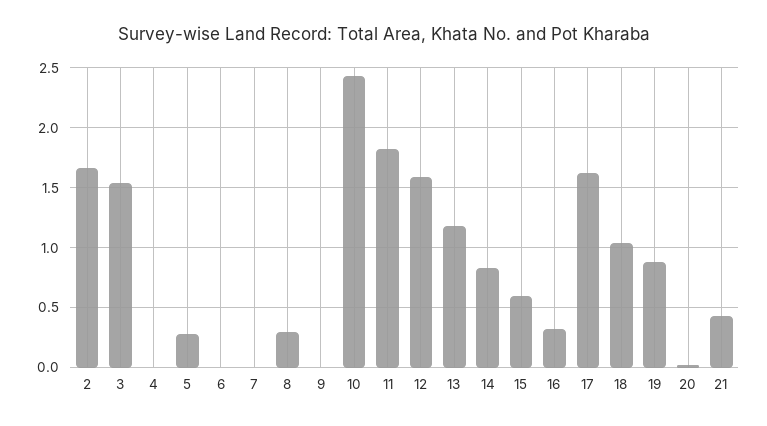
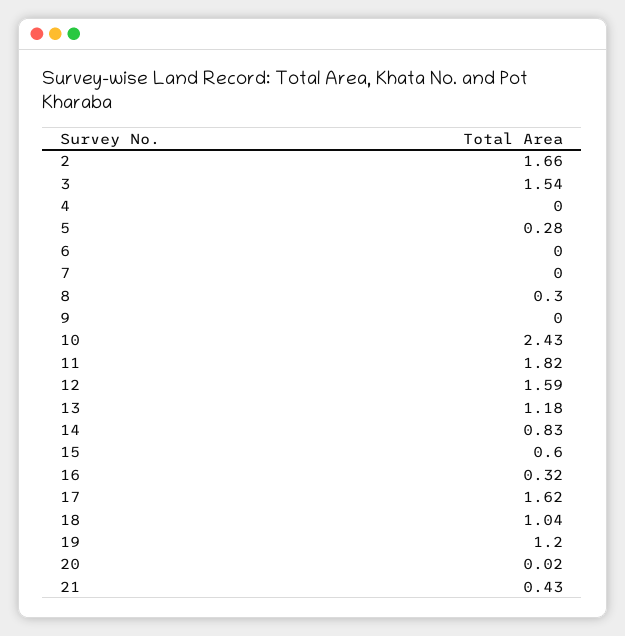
  {
    "2": 1.66,
    "3": 1.54,
    "4": 0,
    "5": 0.28,
    "6": 0,
    "7": 0,
    "8": 0.3,
    "9": 0,
    "10": 2.43,
    "11": 1.82,
    "12": 1.59,
    "13": 1.18,
    "14": 0.83,
    "15": 0.6,
    "16": 0.32,
    "17": 1.62,
    "18": 1.04,
-   "19": 0.9,
+   "19": 1.2,
    "20": 0.02,
    "21": 0.43
  }

